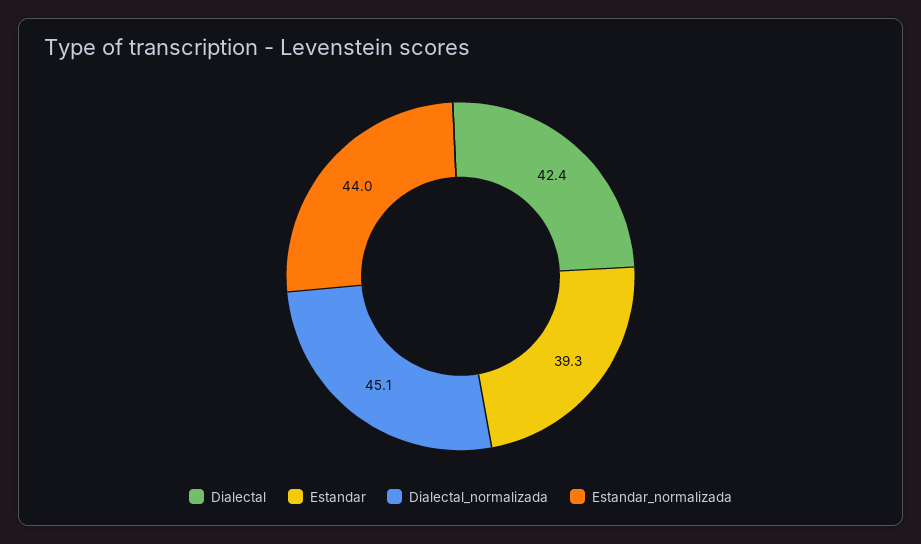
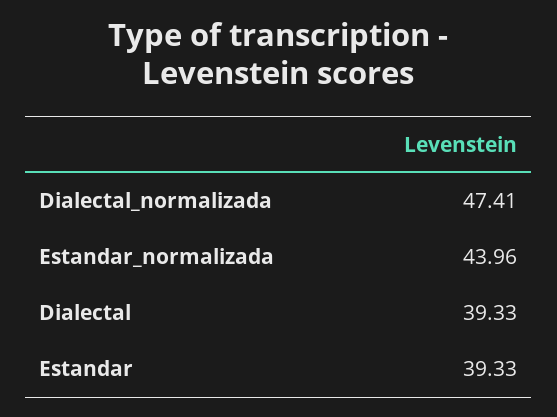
  {
-   "Dialectal": 42.4,
+   "Dialectal": 39.33,
    "Estandar": 39.33,
-   "Dialectal_normalizada": 45.1,
+   "Dialectal_normalizada": 47.41,
    "Estandar_normalizada": 43.96
  }

